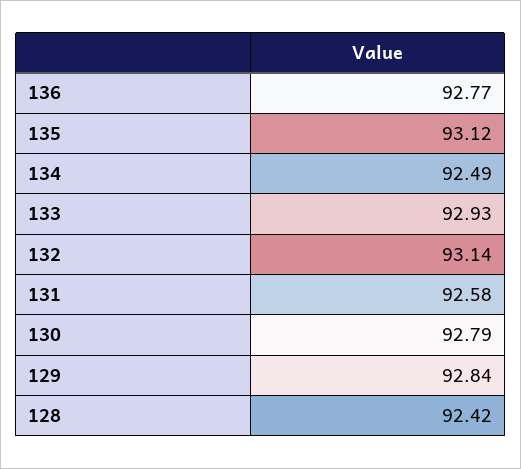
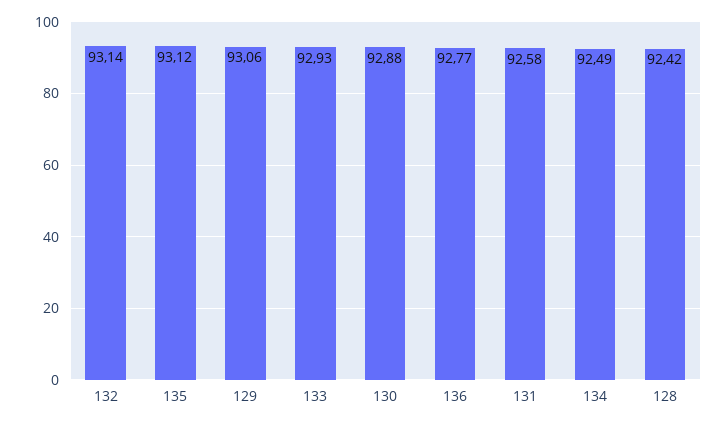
  {
    "136": 92.77,
    "135": 93.12,
    "134": 92.49,
    "133": 92.93,
    "132": 93.14,
    "131": 92.58,
-   "130": 92.79,
+   "130": 92.88,
-   "129": 92.84,
+   "129": 93.06,
    "128": 92.42
  }

